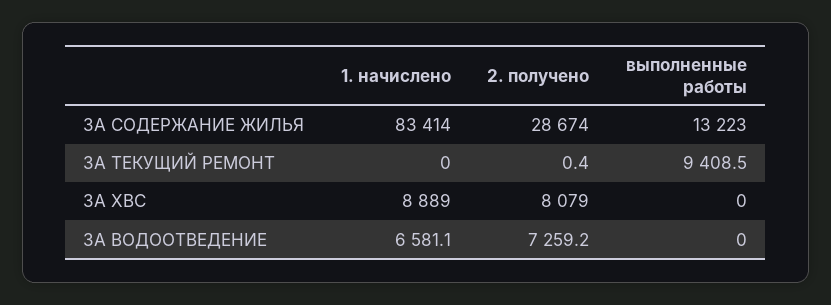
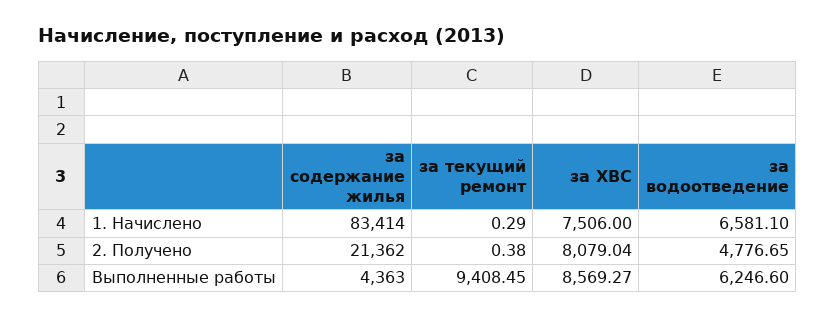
  {
    "1. начислено": {
      "ЗА СОДЕРЖАНИЕ ЖИЛЬЯ": 83414,
-     "ЗА ТЕКУЩИЙ РЕМОНТ": 0,
+     "ЗА ТЕКУЩИЙ РЕМОНТ": 0.29,
-     "ЗА ХВС": 8889,
+     "ЗА ХВС": 7506,
      "ЗА ВОДООТВЕДЕНИЕ": 6581.1
    },
    "2. получено": {
-     "ЗА СОДЕРЖАНИЕ ЖИЛЬЯ": 28674,
+     "ЗА СОДЕРЖАНИЕ ЖИЛЬЯ": 21362,
      "ЗА ТЕКУЩИЙ РЕМОНТ": 0.38,
      "ЗА ХВС": 8079.04,
-     "ЗА ВОДООТВЕДЕНИЕ": 7259.2
+     "ЗА ВОДООТВЕДЕНИЕ": 4776.65
    },
    "выполненные работы": {
-     "ЗА СОДЕРЖАНИЕ ЖИЛЬЯ": 13223,
+     "ЗА СОДЕРЖАНИЕ ЖИЛЬЯ": 4363,
      "ЗА ТЕКУЩИЙ РЕМОНТ": 9408.45,
-     "ЗА ХВС": 0,
+     "ЗА ХВС": 8569.27,
-     "ЗА ВОДООТВЕДЕНИЕ": 0
+     "ЗА ВОДООТВЕДЕНИЕ": 6246.6
    }
  }

